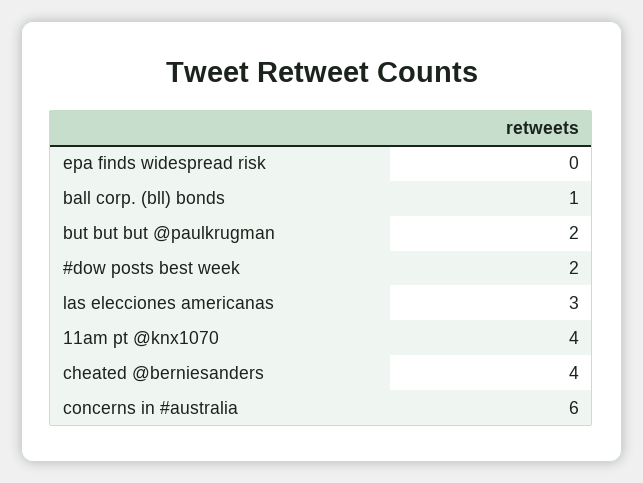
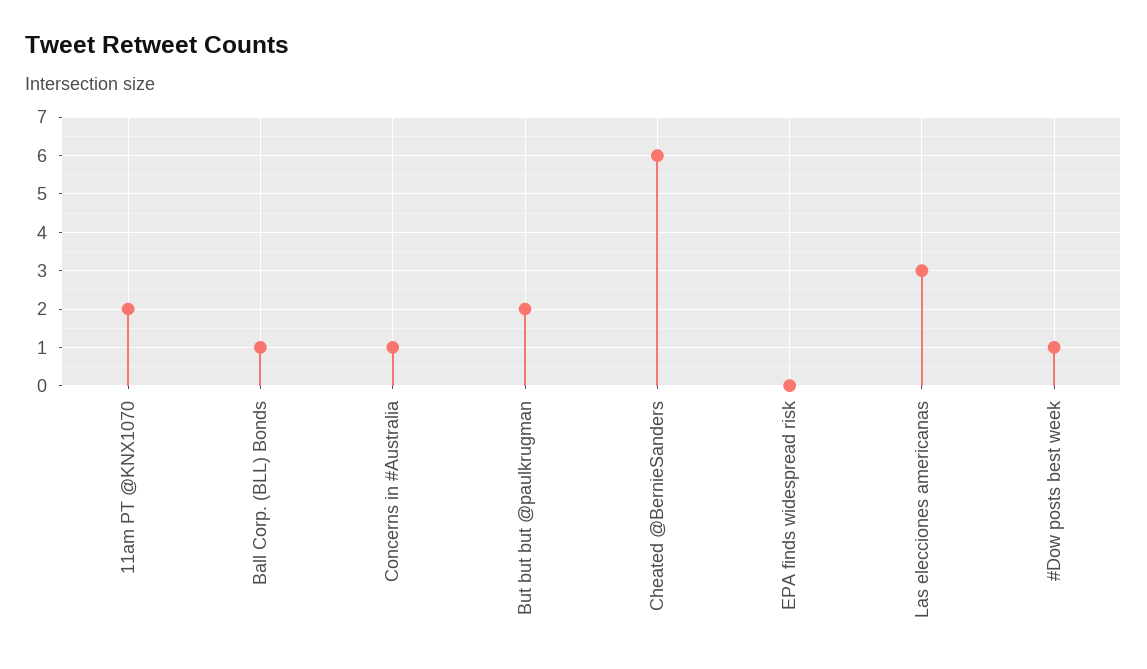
  {
    "epa finds widespread risk": 0,
    "ball corp. (bll) bonds": 1,
    "but but but @paulkrugman": 2,
-   "#dow posts best week": 2,
+   "#dow posts best week": 1,
    "las elecciones americanas": 3,
-   "11am pt @knx1070": 4,
+   "11am pt @knx1070": 2,
-   "cheated @berniesanders": 4,
+   "cheated @berniesanders": 6,
-   "concerns in #australia": 6
+   "concerns in #australia": 1
  }

